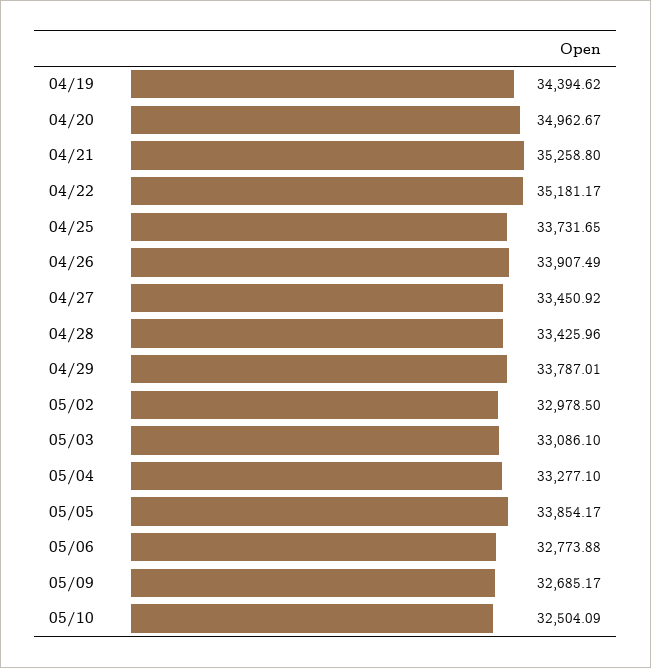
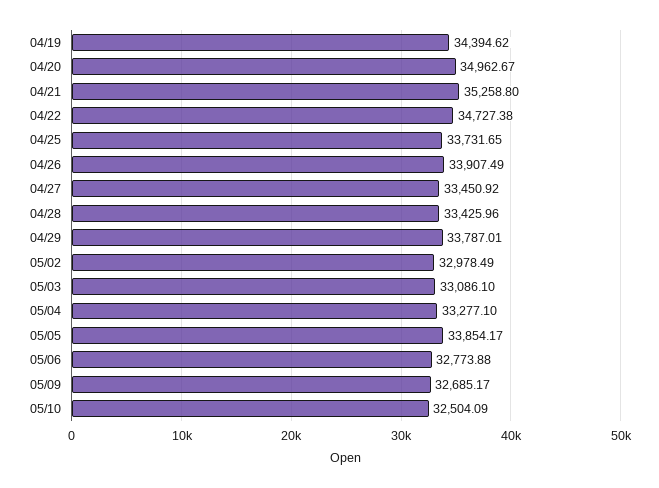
  {
    "04/19": 34394.62,
    "04/20": 34962.67,
    "04/21": 35258.8,
-   "04/22": 35181.17,
+   "04/22": 34727.38,
    "04/25": 33731.65,
    "04/26": 33907.49,
    "04/27": 33450.92,
    "04/28": 33425.96,
    "04/29": 33787.01,
-   "05/02": 32978.5,
+   "05/02": 32978.49,
    "05/03": 33086.1,
    "05/04": 33277.1,
    "05/05": 33854.17,
    "05/06": 32773.88,
    "05/09": 32685.17,
    "05/10": 32504.09
  }

